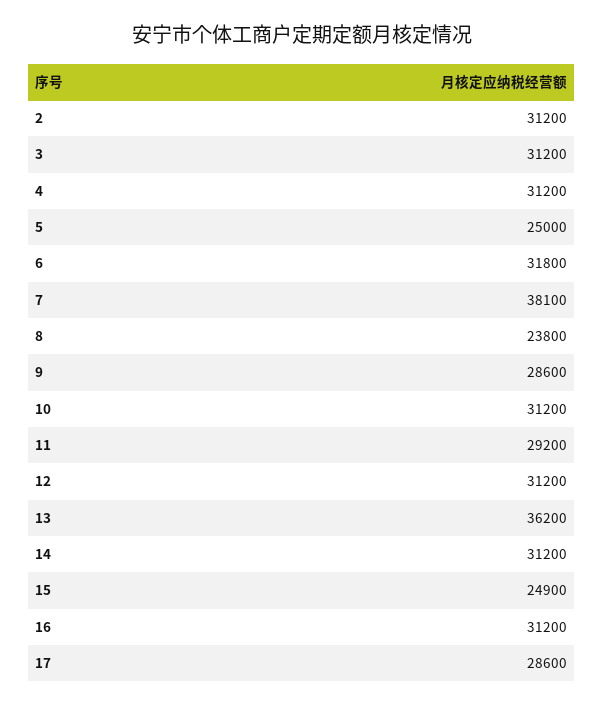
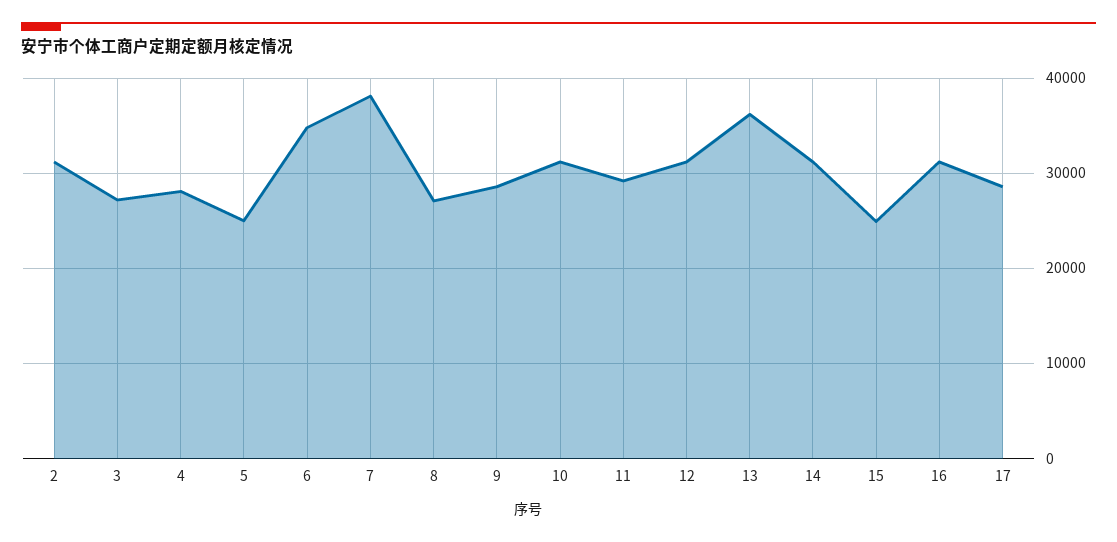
  {
    "2": 31200,
-   "3": 31200,
+   "3": 27000,
-   "4": 31200,
+   "4": 28000,
    "5": 25000,
-   "6": 31800,
+   "6": 35000,
    "7": 38100,
-   "8": 23800,
+   "8": 27000,
    "9": 28600,
    "10": 31200,
    "11": 29200,
    "12": 31200,
    "13": 36200,
    "14": 31200,
    "15": 24900,
    "16": 31200,
    "17": 28600
  }

